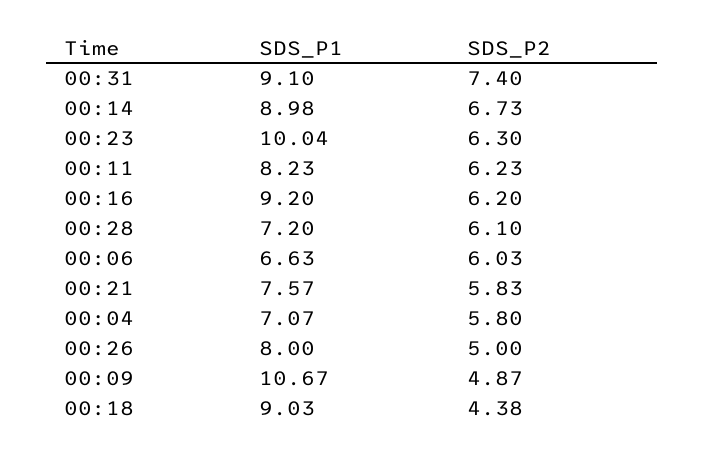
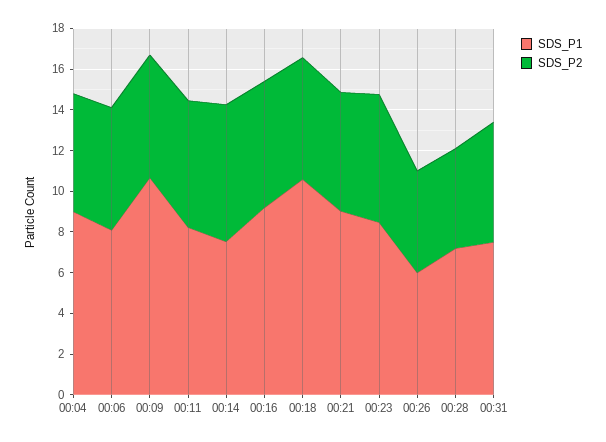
  {
    "SDS_P1": {
-     "00:31": 9.1,
+     "00:31": 7.5,
-     "00:14": 8.98,
+     "00:14": 7.5,
-     "00:23": 10.04,
+     "00:23": 8.5,
      "00:11": 8.23,
      "00:16": 9.2,
      "00:28": 7.2,
-     "00:06": 6.63,
+     "00:06": 8,
-     "00:21": 7.57,
+     "00:21": 9,
-     "00:04": 7.07,
+     "00:04": 9,
-     "00:26": 8,
+     "00:26": 6,
      "00:09": 10.67,
-     "00:18": 9.03
+     "00:18": 10.5
    },
    "SDS_P2": {
-     "00:31": 7.4,
+     "00:31": 6,
      "00:14": 6.73,
      "00:23": 6.3,
      "00:11": 6.23,
      "00:16": 6.2,
-     "00:28": 6.1,
+     "00:28": 5,
      "00:06": 6.03,
      "00:21": 5.83,
      "00:04": 5.8,
      "00:26": 5,
-     "00:09": 4.87,
+     "00:09": 6,
-     "00:18": 4.38
+     "00:18": 6
    }
  }

